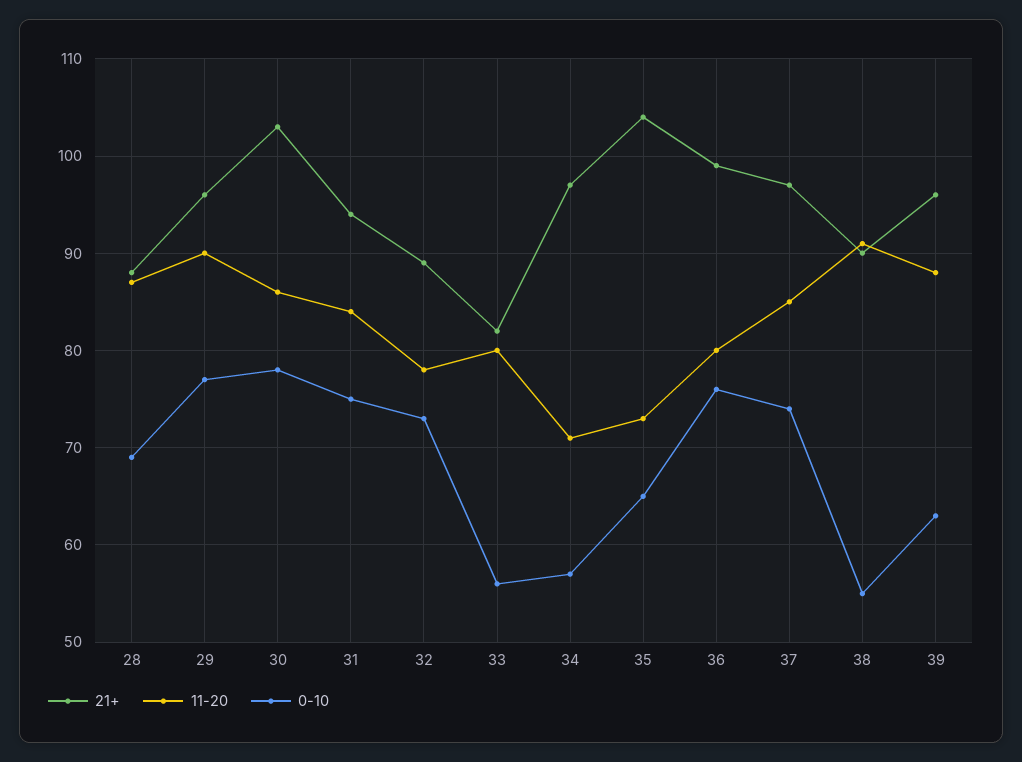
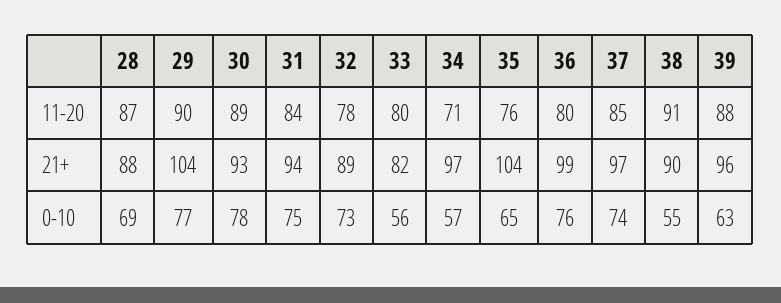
  {
    "21+": {
      "28": 88,
-     "29": 96,
+     "29": 104,
-     "30": 103,
+     "30": 93,
      "31": 94,
      "32": 89,
      "33": 82,
      "34": 97,
      "35": 104,
      "36": 99,
      "37": 97,
      "38": 90,
      "39": 96
    },
    "11-20": {
      "28": 87,
      "29": 90,
-     "30": 86,
+     "30": 89,
      "31": 84,
      "32": 78,
      "33": 80,
      "34": 71,
-     "35": 73,
+     "35": 76,
      "36": 80,
      "37": 85,
      "38": 91,
      "39": 88
    },
    "0-10": {
      "28": 69,
      "29": 77,
      "30": 78,
      "31": 75,
      "32": 73,
      "33": 56,
      "34": 57,
      "35": 65,
      "36": 76,
      "37": 74,
      "38": 55,
      "39": 63
    }
  }

